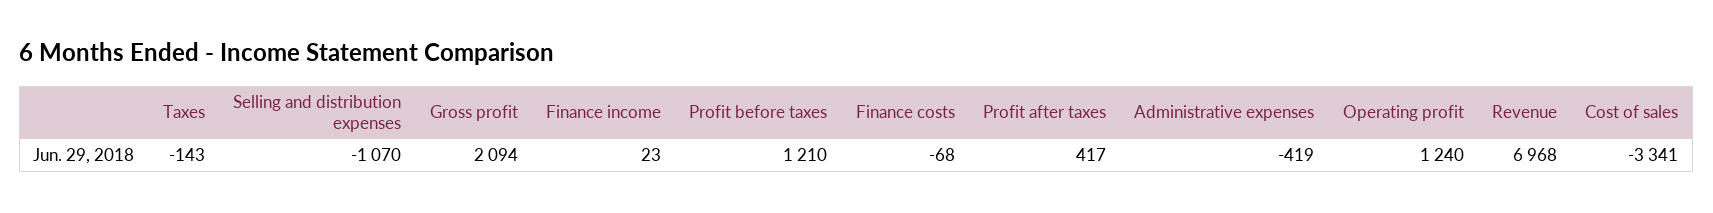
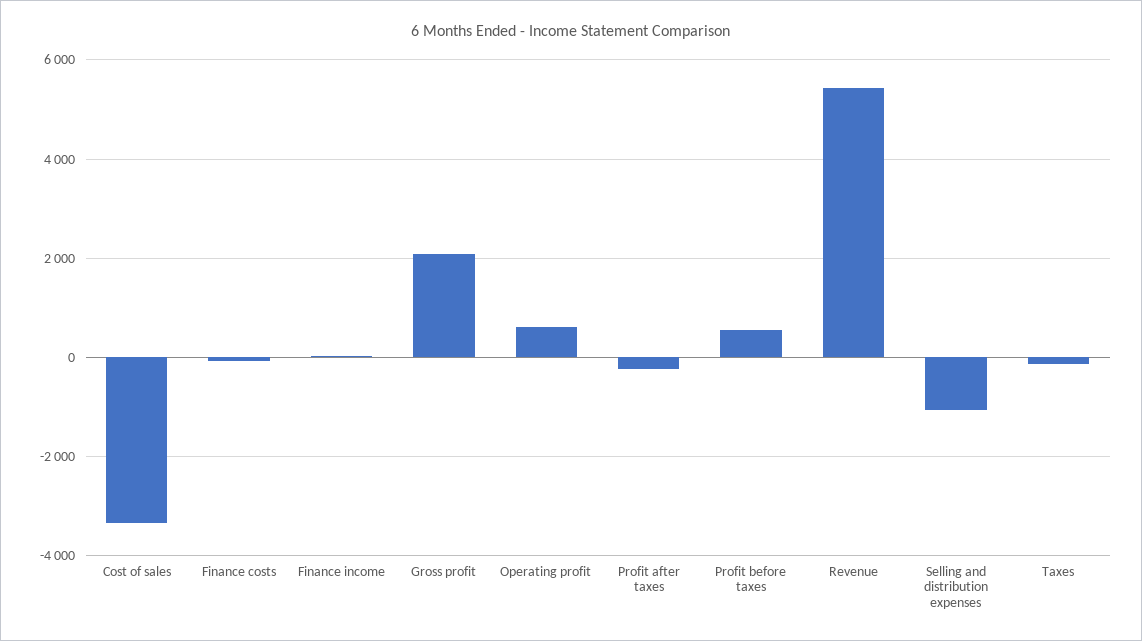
  {
    "Taxes": -143,
    "Selling and distribution expenses": -1070,
    "Gross profit": 2094,
    "Finance income": 23,
-   "Profit before taxes": 1210,
+   "Profit before taxes": 600,
    "Finance costs": -68,
-   "Profit after taxes": 417,
+   "Profit after taxes": -200,
-   "Administrative expenses": -419,
-   "Operating profit": 1240,
+   "Operating profit": 600,
-   "Revenue": 6968,
+   "Revenue": 5400,
    "Cost of sales": -3341
  }

